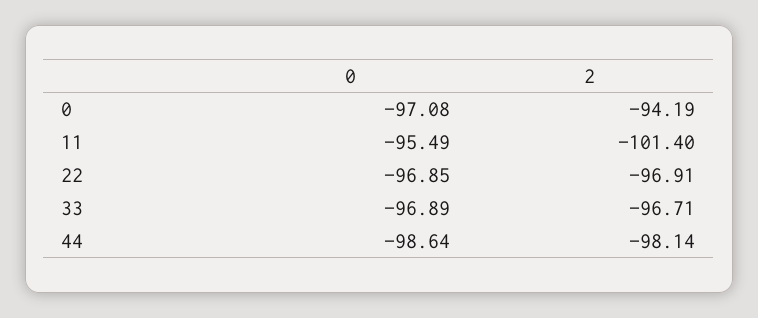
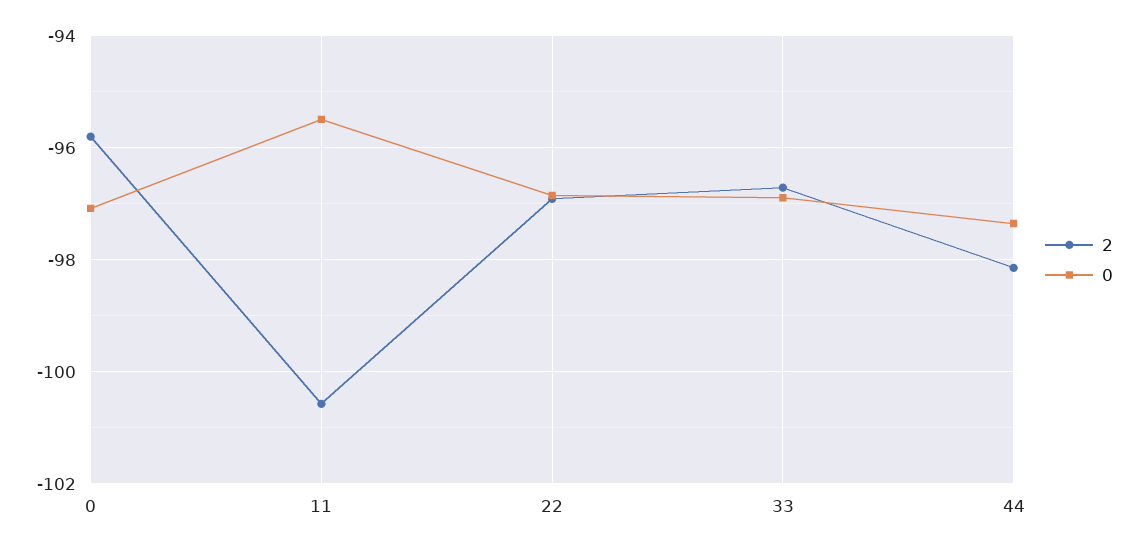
  {
    "0": {
      "0": -97.08,
      "11": -95.49,
      "22": -96.85,
      "33": -96.89,
-     "44": -98.64
+     "44": -97.4
    },
    "2": {
-     "0": -94.19,
+     "0": -95.8,
-     "11": -101.4,
+     "11": -100.6,
      "22": -96.91,
      "33": -96.71,
      "44": -98.14
    }
  }

